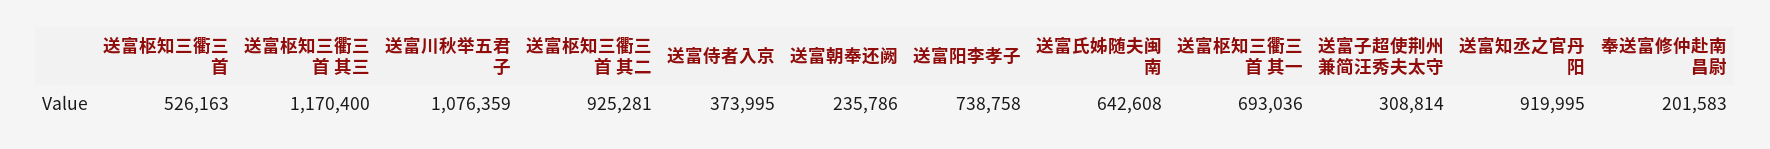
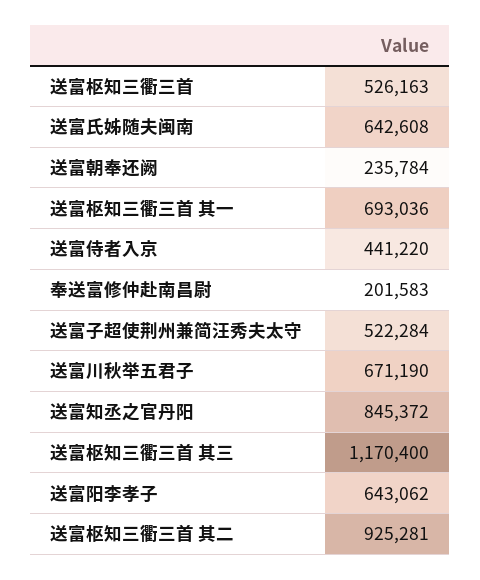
  {
    "送富枢知三衢三首": 526163,
    "送富枢知三衢三首 其三": 1170400,
-   "送富川秋举五君子": 1076359,
+   "送富川秋举五君子": 671190,
    "送富枢知三衢三首 其二": 925281,
-   "送富侍者入京": 373995,
+   "送富侍者入京": 441220,
-   "送富朝奉还阙": 235786,
+   "送富朝奉还阙": 235784,
-   "送富阳李孝子": 738758,
+   "送富阳李孝子": 643062,
    "送富氏姊随夫闽南": 642608,
    "送富枢知三衢三首 其一": 693036,
-   "送富子超使荆州兼简汪秀夫太守": 308814,
+   "送富子超使荆州兼简汪秀夫太守": 522284,
-   "送富知丞之官丹阳": 919995,
+   "送富知丞之官丹阳": 845372,
    "奉送富修仲赴南昌尉": 201583
  }

